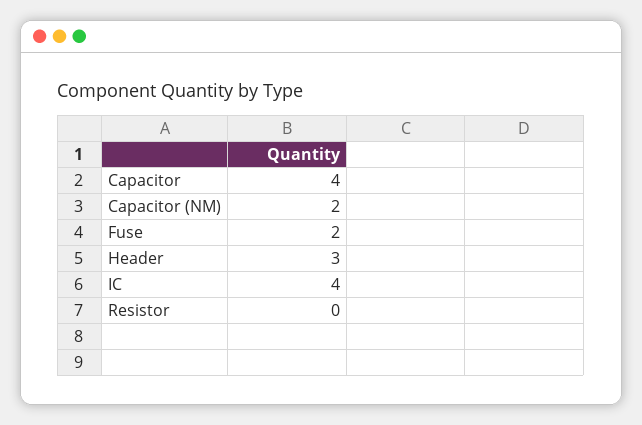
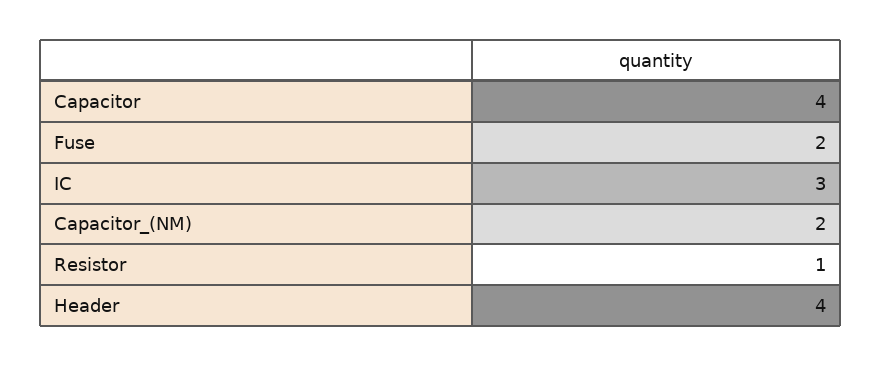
  {
    "Capacitor": 4,
    "Capacitor (NM)": 2,
    "Fuse": 2,
-   "Header": 3,
+   "Header": 4,
-   "IC": 4,
+   "IC": 3,
-   "Resistor": 0
+   "Resistor": 1
  }

